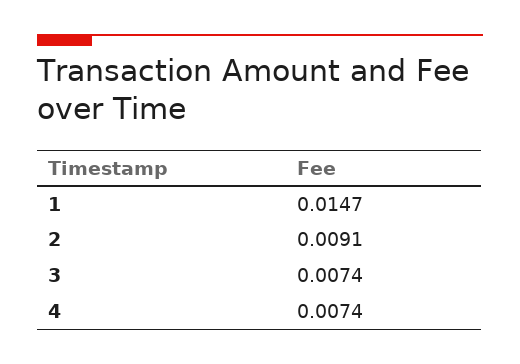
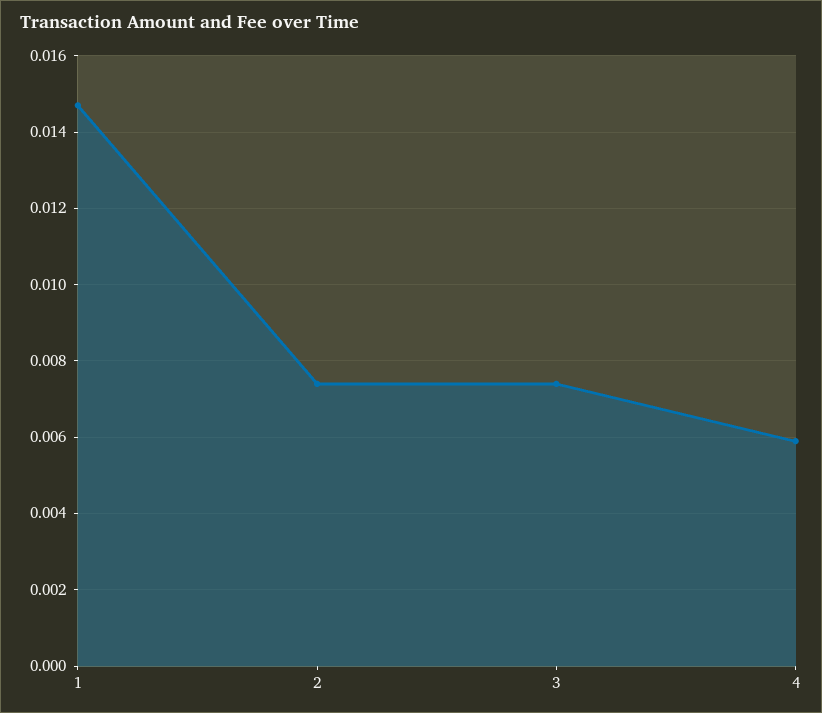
  {
    "1": 0.0147,
-   "2": 0.0091,
+   "2": 0.0075,
    "3": 0.0074,
-   "4": 0.0074
+   "4": 0.006
  }

